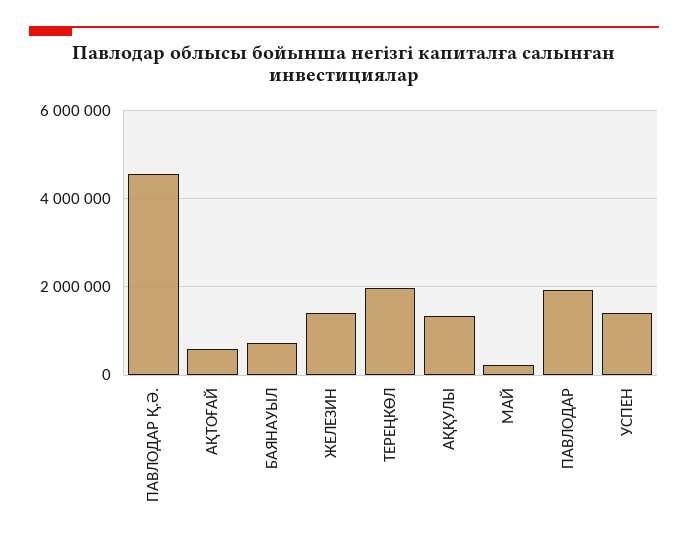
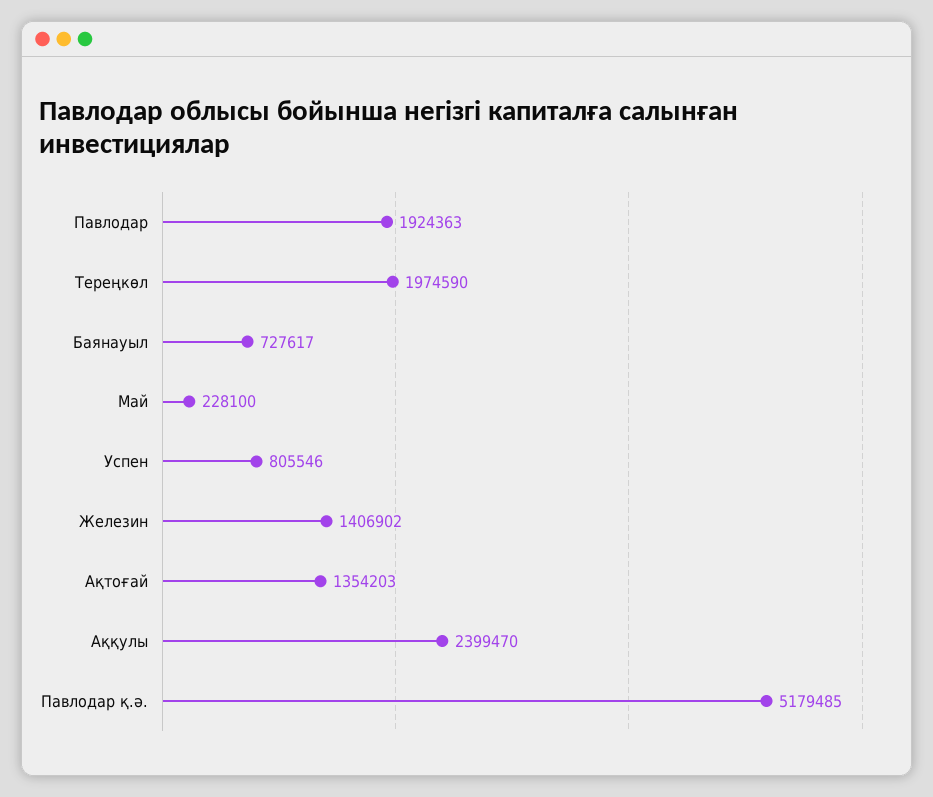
  {
-   "ПАВЛОДАР Қ.Ә.": 4600000,
+   "ПАВЛОДАР Қ.Ә.": 5179485,
-   "АҚТОҒАЙ": 600000,
+   "АҚТОҒАЙ": 1354203,
    "БАЯНАУЫЛ": 727617,
    "ЖЕЛЕЗИН": 1406902,
    "ТЕРЕҢКӨЛ": 1974590,
-   "АҚҚУЛЫ": 1400000,
+   "АҚҚУЛЫ": 2399470,
    "МАЙ": 228100,
    "ПАВЛОДАР": 1924363,
-   "УСПЕН": 1400000
+   "УСПЕН": 805546
  }

